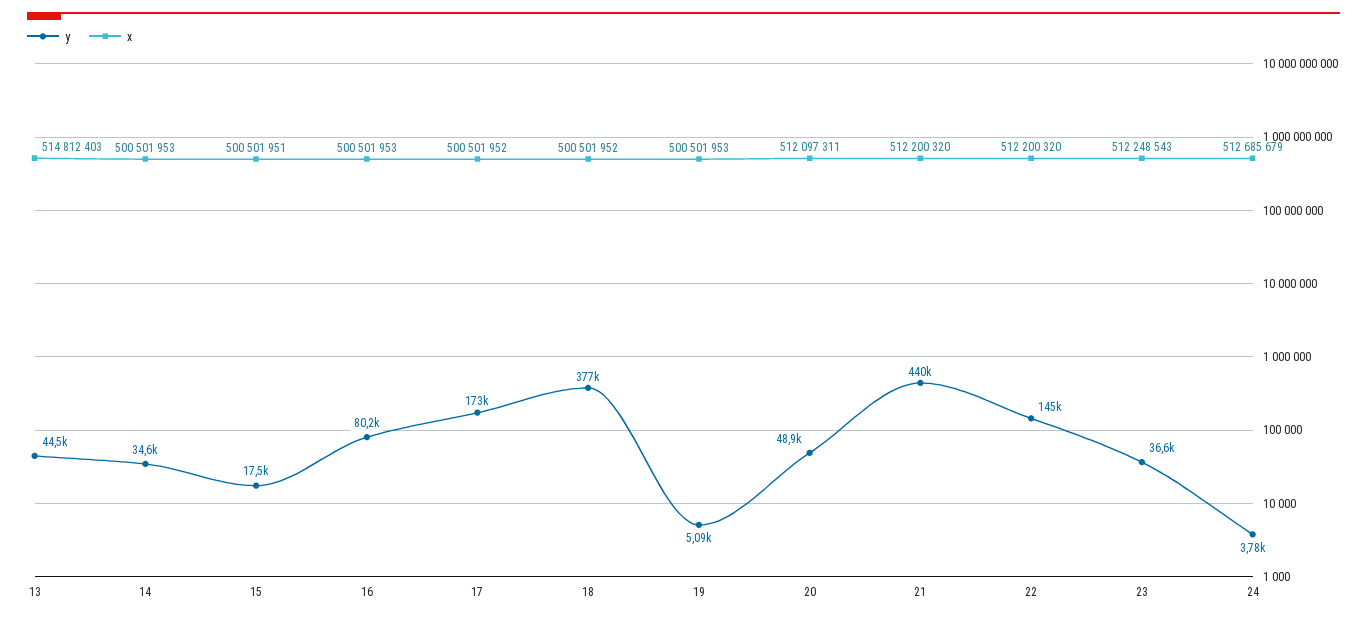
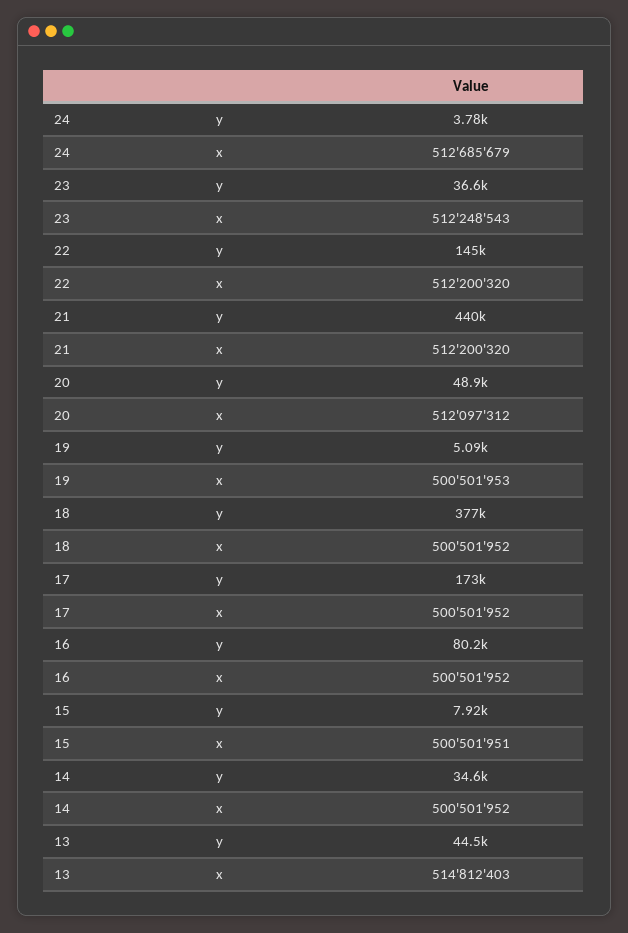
  {
    "y": {
      "13": 44500,
      "14": 34600,
-     "15": 17500,
+     "15": 7920,
      "16": 80200,
      "17": 173000,
      "18": 377000,
      "19": 5090,
      "20": 48900,
      "21": 440000,
      "22": 145000,
      "23": 36600,
      "24": 3780
    },
    "x": {
      "13": 514812403,
-     "14": 500501953,
+     "14": 500501952,
      "15": 500501951,
-     "16": 500501953,
+     "16": 500501952,
      "17": 500501952,
      "18": 500501952,
      "19": 500501953,
-     "20": 512097311,
+     "20": 512097312,
      "21": 512200320,
      "22": 512200320,
      "23": 512248543,
      "24": 512685679
    }
  }

